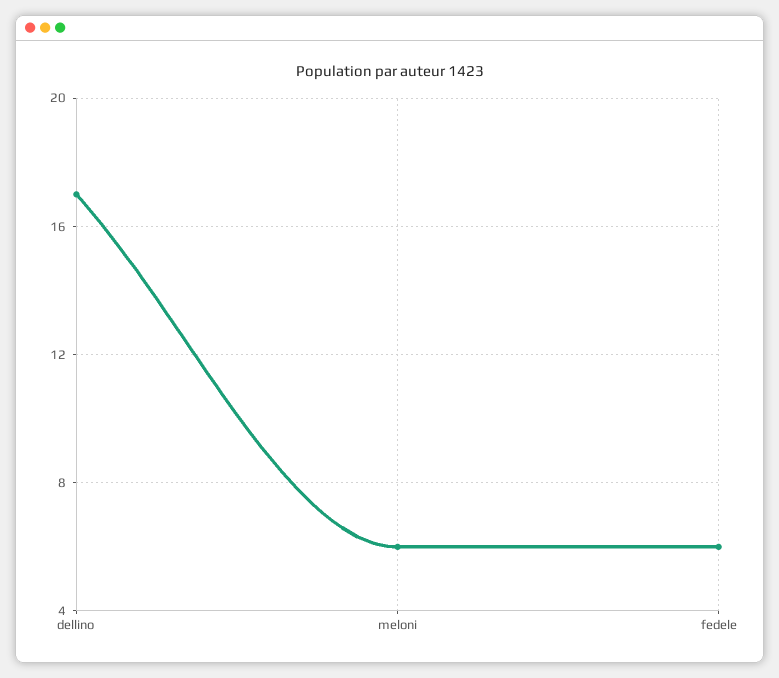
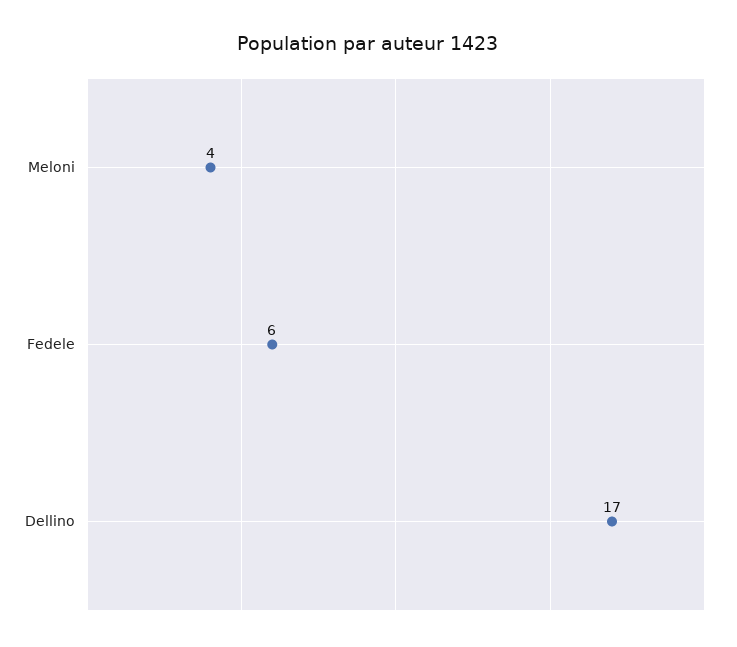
  {
    "dellino": 17,
-   "meloni": 6,
+   "meloni": 4,
    "fedele": 6
  }

